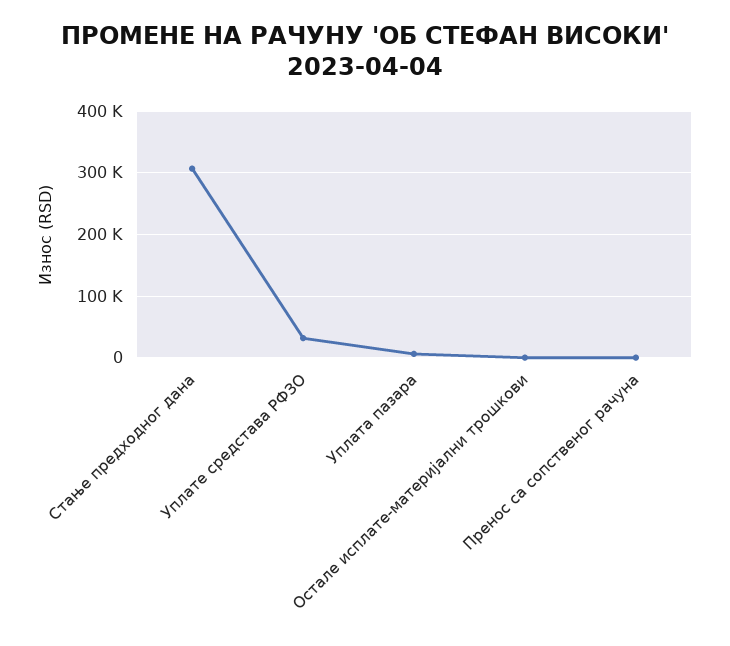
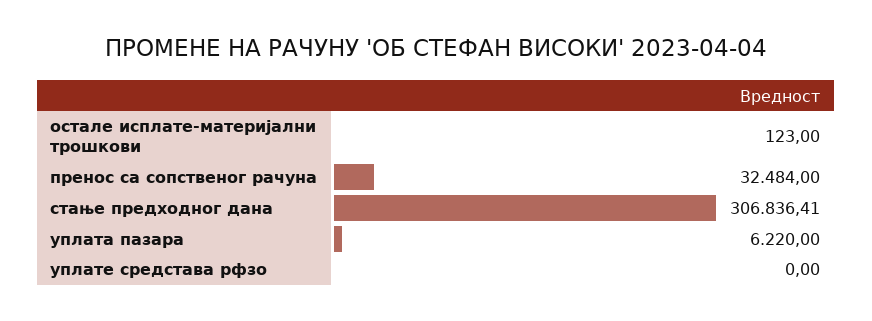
  {
    "Стање предходног дана": 306836.41,
-   "Уплате средстава РФЗО": 30000,
+   "Уплате средстава РФЗО": 0,
    "Уплата пазара": 6220,
    "Остале исплате-материјални трошкови": 123,
-   "Пренос са сопственог рачуна": 0
+   "Пренос са сопственог рачуна": 32484
  }

